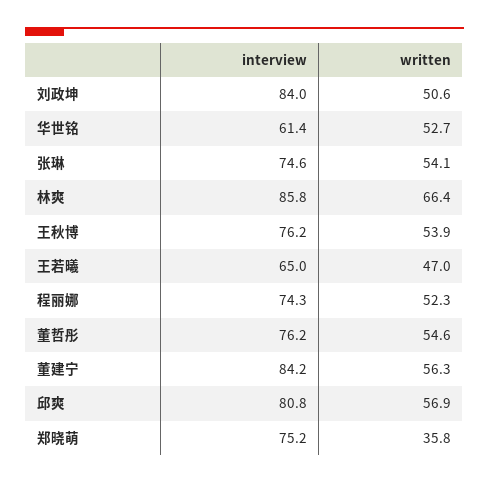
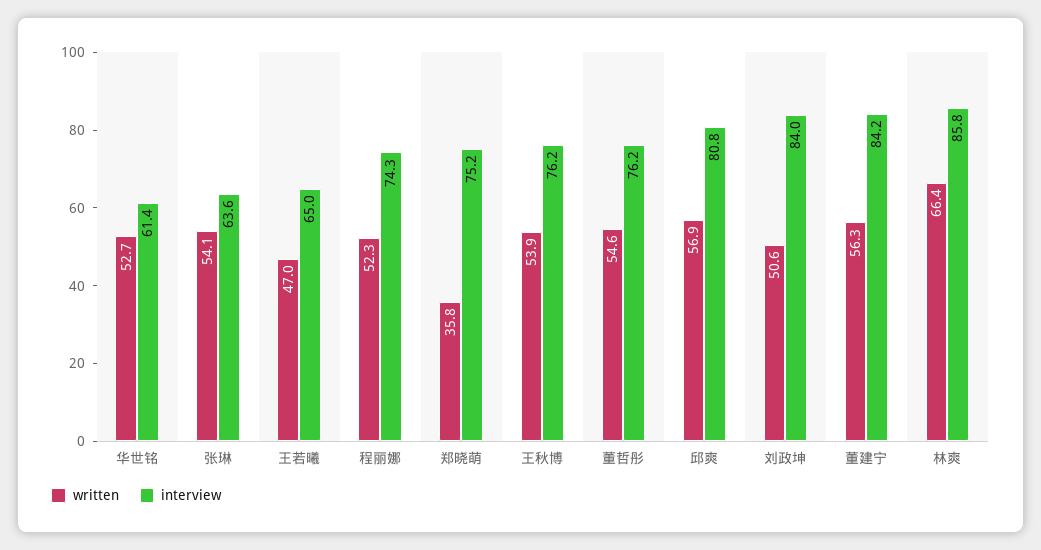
  {
    "interview": {
      "刘政坤": 84,
      "华世铭": 61.4,
-     "张琳": 74.6,
+     "张琳": 63.6,
      "林爽": 85.8,
      "王秋博": 76.2,
      "王若曦": 65,
      "程丽娜": 74.3,
      "董哲彤": 76.2,
      "董建宁": 84.2,
      "邱爽": 80.8,
      "郑晓萌": 75.2
    },
    "written": {
      "刘政坤": 50.6,
      "华世铭": 52.7,
      "张琳": 54.1,
      "林爽": 66.4,
      "王秋博": 53.9,
      "王若曦": 47,
      "程丽娜": 52.3,
      "董哲彤": 54.6,
      "董建宁": 56.3,
      "邱爽": 56.9,
      "郑晓萌": 35.8
    }
  }

